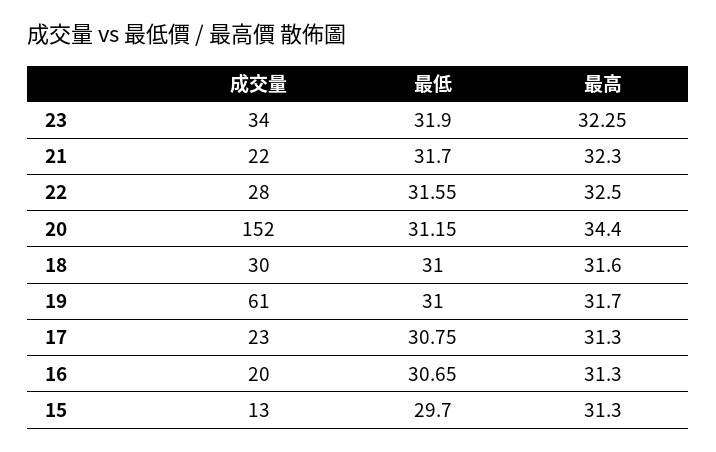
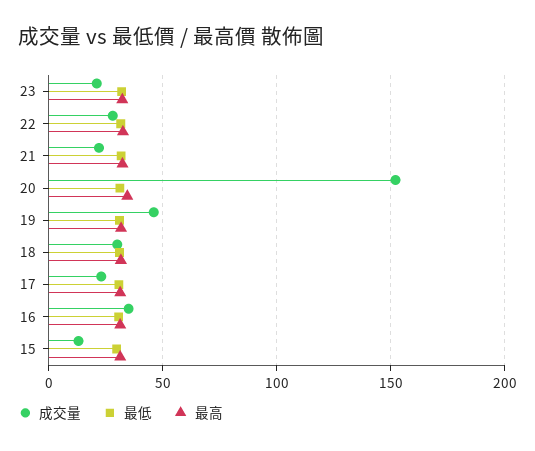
  {
    "成交量": {
-     "23": 34,
+     "23": 20,
      "21": 22,
      "22": 28,
      "20": 152,
      "18": 30,
-     "19": 61,
+     "19": 45,
      "17": 23,
-     "16": 20,
+     "16": 35,
      "15": 13
    },
    "最低": {
      "23": 31.9,
      "21": 31.7,
      "22": 31.55,
      "20": 31.15,
      "18": 31,
      "19": 31,
      "17": 30.75,
      "16": 30.65,
      "15": 29.7
    },
    "最高": {
      "23": 32.25,
      "21": 32.3,
      "22": 32.5,
      "20": 34.4,
      "18": 31.6,
      "19": 31.7,
      "17": 31.3,
      "16": 31.3,
      "15": 31.3
    }
  }

